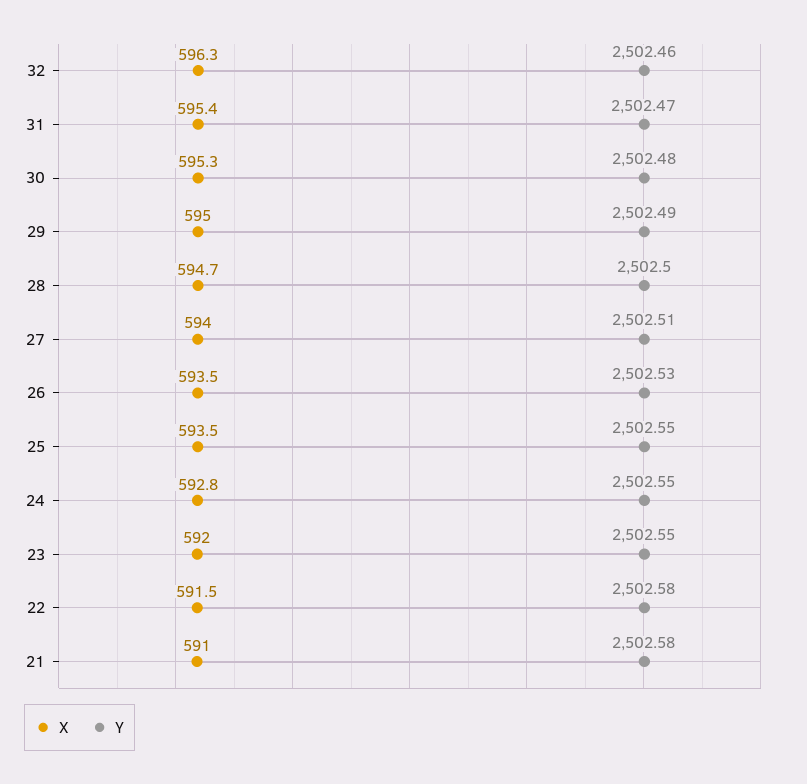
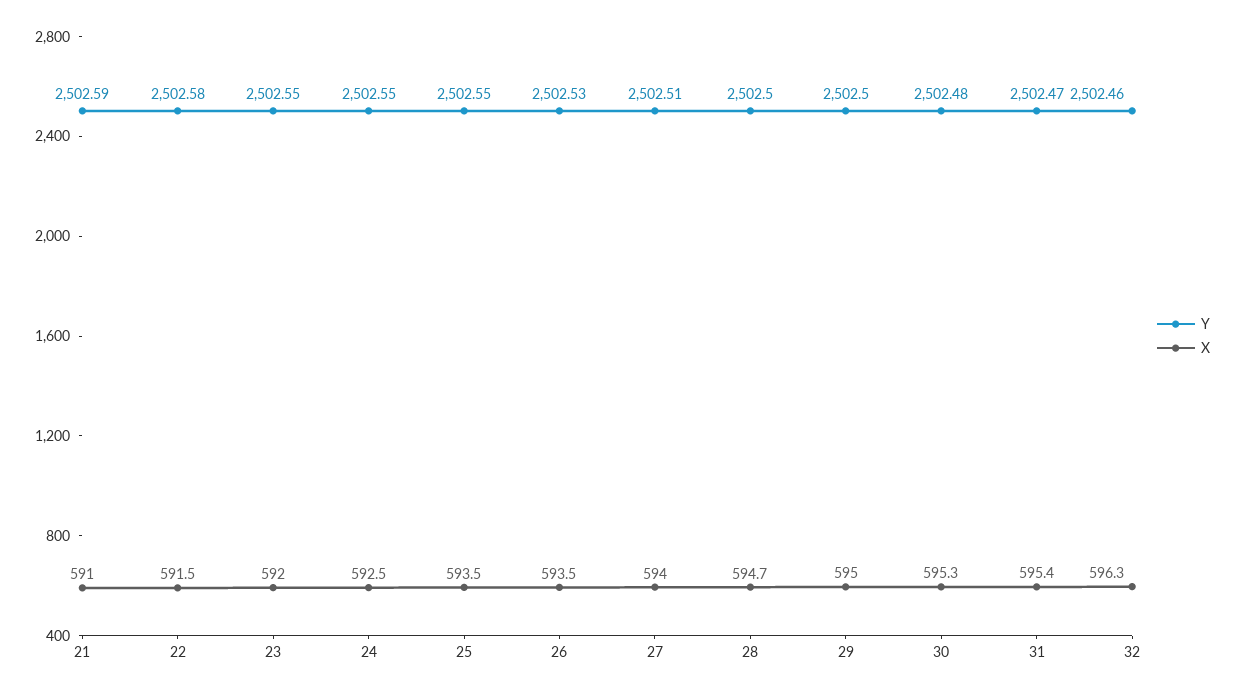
  {
    "X": {
      "32": 596.3,
      "31": 595.4,
      "30": 595.3,
      "29": 595,
      "28": 594.7,
      "27": 594,
      "26": 593.5,
      "25": 593.5,
-     "24": 592.8,
+     "24": 592.5,
      "23": 592,
      "22": 591.5,
      "21": 591
    },
    "Y": {
      "32": 2502.46,
      "31": 2502.47,
      "30": 2502.48,
-     "29": 2502.49,
+     "29": 2502.5,
      "28": 2502.5,
      "27": 2502.51,
      "26": 2502.53,
      "25": 2502.55,
      "24": 2502.55,
      "23": 2502.55,
      "22": 2502.58,
-     "21": 2502.58
+     "21": 2502.59
    }
  }

